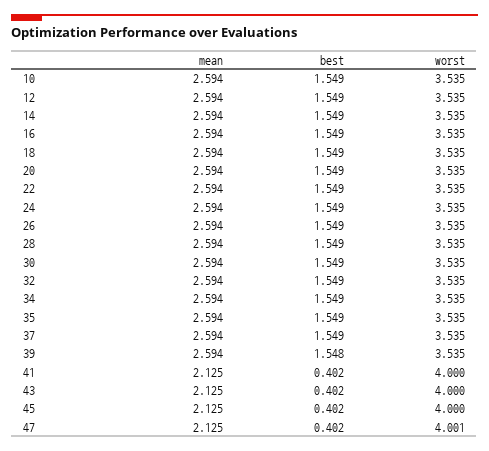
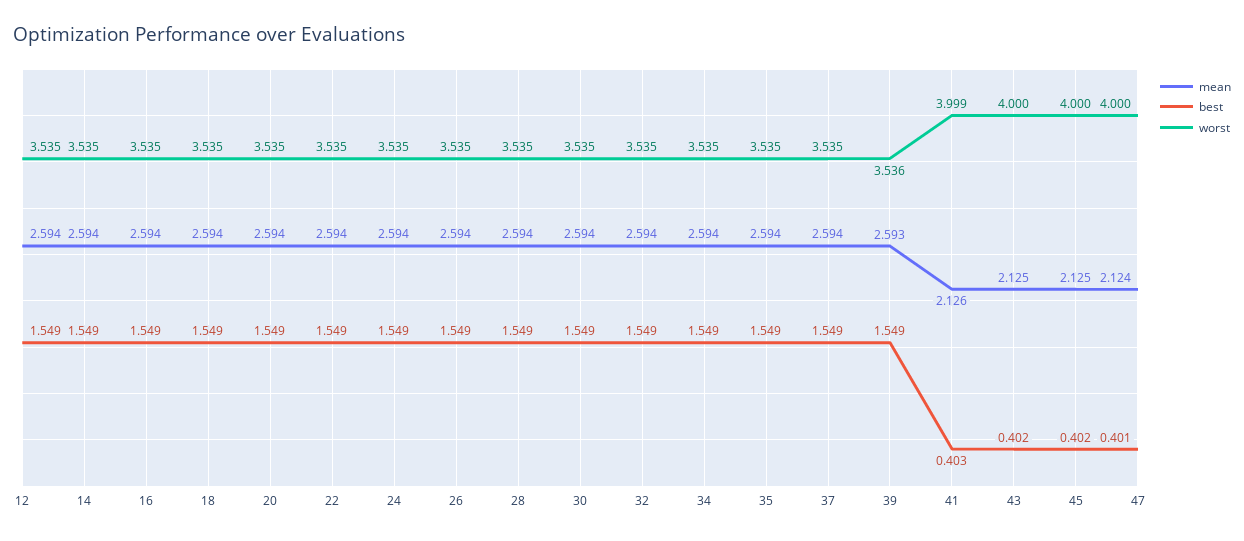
  {
    "mean": {
-     "10": 2.594,
      "12": 2.594,
      "14": 2.594,
      "16": 2.594,
      "18": 2.594,
      "20": 2.594,
      "22": 2.594,
      "24": 2.594,
      "26": 2.594,
      "28": 2.594,
      "30": 2.594,
      "32": 2.594,
      "34": 2.594,
      "35": 2.594,
      "37": 2.594,
-     "39": 2.594,
+     "39": 2.593,
-     "41": 2.125,
+     "41": 2.126,
      "43": 2.125,
      "45": 2.125,
-     "47": 2.125
+     "47": 2.124
    },
    "best": {
-     "10": 1.549,
      "12": 1.549,
      "14": 1.549,
      "16": 1.549,
      "18": 1.549,
      "20": 1.549,
      "22": 1.549,
      "24": 1.549,
      "26": 1.549,
      "28": 1.549,
      "30": 1.549,
      "32": 1.549,
      "34": 1.549,
      "35": 1.549,
      "37": 1.549,
-     "39": 1.548,
+     "39": 1.549,
-     "41": 0.402,
+     "41": 0.403,
      "43": 0.402,
      "45": 0.402,
-     "47": 0.402
+     "47": 0.401
    },
    "worst": {
-     "10": 3.535,
      "12": 3.535,
      "14": 3.535,
      "16": 3.535,
      "18": 3.535,
      "20": 3.535,
      "22": 3.535,
      "24": 3.535,
      "26": 3.535,
      "28": 3.535,
      "30": 3.535,
      "32": 3.535,
      "34": 3.535,
      "35": 3.535,
      "37": 3.535,
-     "39": 3.535,
+     "39": 3.536,
-     "41": 4,
+     "41": 3.999,
      "43": 4,
      "45": 4,
-     "47": 4.001
+     "47": 4
    }
  }

